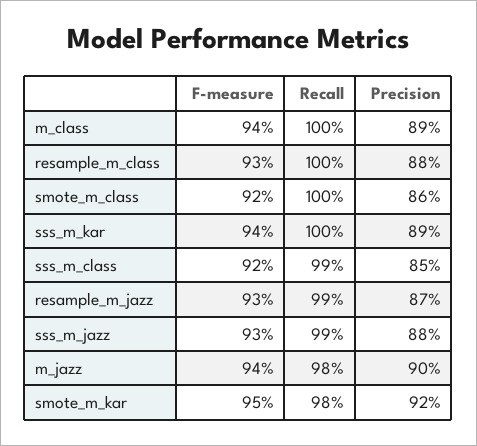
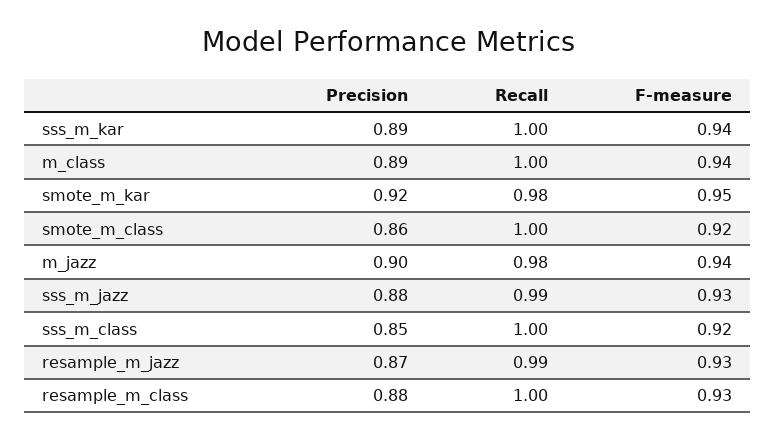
  {
    "F-measure": {
      "m_class": 0.94,
      "resample_m_class": 0.93,
      "smote_m_class": 0.92,
      "sss_m_kar": 0.94,
      "sss_m_class": 0.92,
      "resample_m_jazz": 0.93,
      "sss_m_jazz": 0.93,
      "m_jazz": 0.94,
      "smote_m_kar": 0.95
    },
    "Recall": {
      "m_class": 1,
      "resample_m_class": 1,
      "smote_m_class": 1,
      "sss_m_kar": 1,
-     "sss_m_class": 0.99,
+     "sss_m_class": 1,
      "resample_m_jazz": 0.99,
      "sss_m_jazz": 0.99,
      "m_jazz": 0.98,
      "smote_m_kar": 0.98
    },
    "Precision": {
      "m_class": 0.89,
      "resample_m_class": 0.88,
      "smote_m_class": 0.86,
      "sss_m_kar": 0.89,
      "sss_m_class": 0.85,
      "resample_m_jazz": 0.87,
      "sss_m_jazz": 0.88,
      "m_jazz": 0.9,
      "smote_m_kar": 0.92
    }
  }

